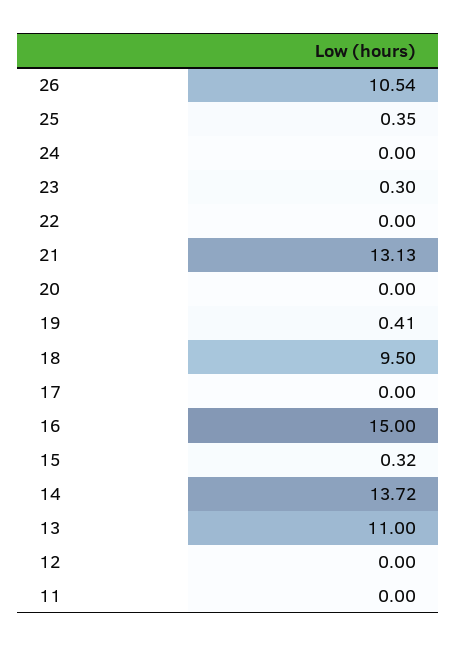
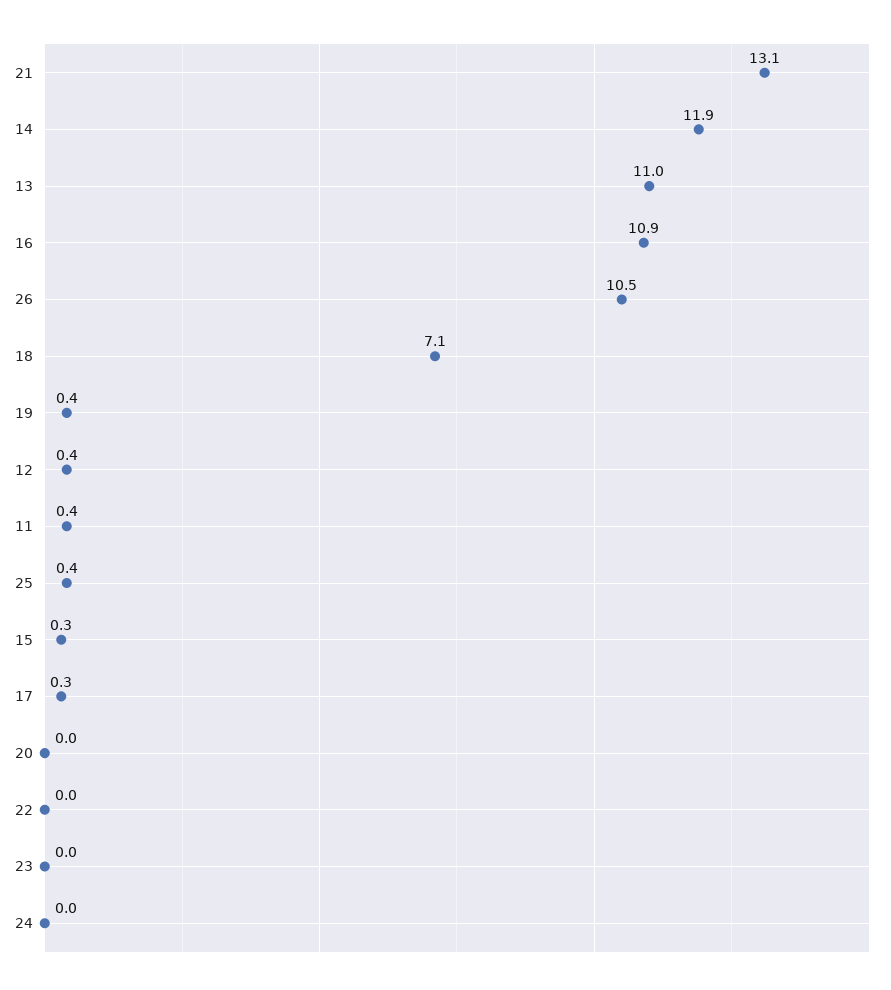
  {
    "26": 10.54,
    "25": 0.35,
    "24": 0,
-   "23": 0.3,
+   "23": 0,
    "22": 0,
    "21": 13.13,
    "20": 0,
    "19": 0.41,
-   "18": 9.5,
+   "18": 7.1,
-   "17": 0,
+   "17": 0.3,
-   "16": 15,
+   "16": 10.9,
    "15": 0.32,
-   "14": 13.72,
+   "14": 11.9,
    "13": 11,
-   "12": 0,
+   "12": 0.4,
-   "11": 0
+   "11": 0.4
  }

